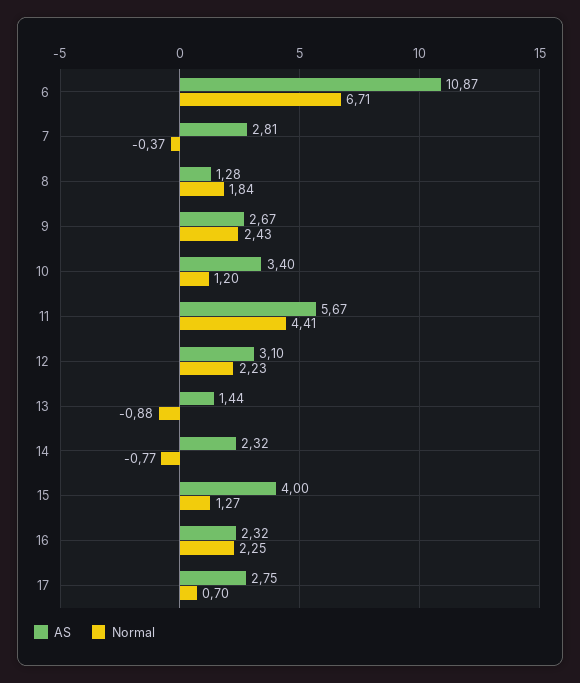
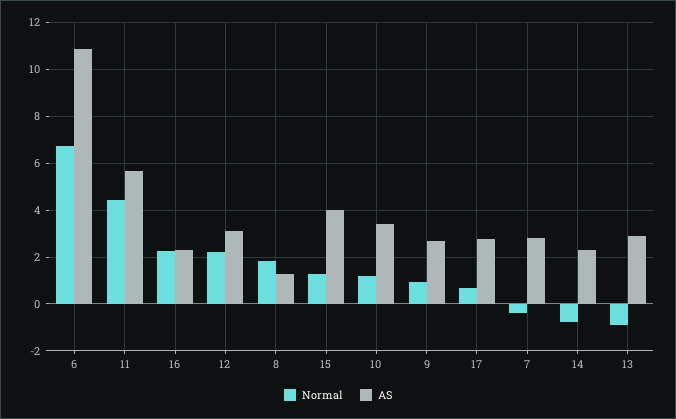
  {
    "AS": {
      "6": 10.87,
      "7": 2.81,
      "8": 1.28,
      "9": 2.67,
      "10": 3.4,
      "11": 5.67,
      "12": 3.1,
-     "13": 1.44,
+     "13": 3,
      "14": 2.32,
      "15": 4,
      "16": 2.32,
      "17": 2.75
    },
    "Normal": {
      "6": 6.71,
      "7": -0.37,
      "8": 1.84,
-     "9": 2.43,
+     "9": 1,
      "10": 1.2,
      "11": 4.41,
      "12": 2.23,
      "13": -0.88,
      "14": -0.77,
      "15": 1.27,
      "16": 2.25,
      "17": 0.7
    }
  }

